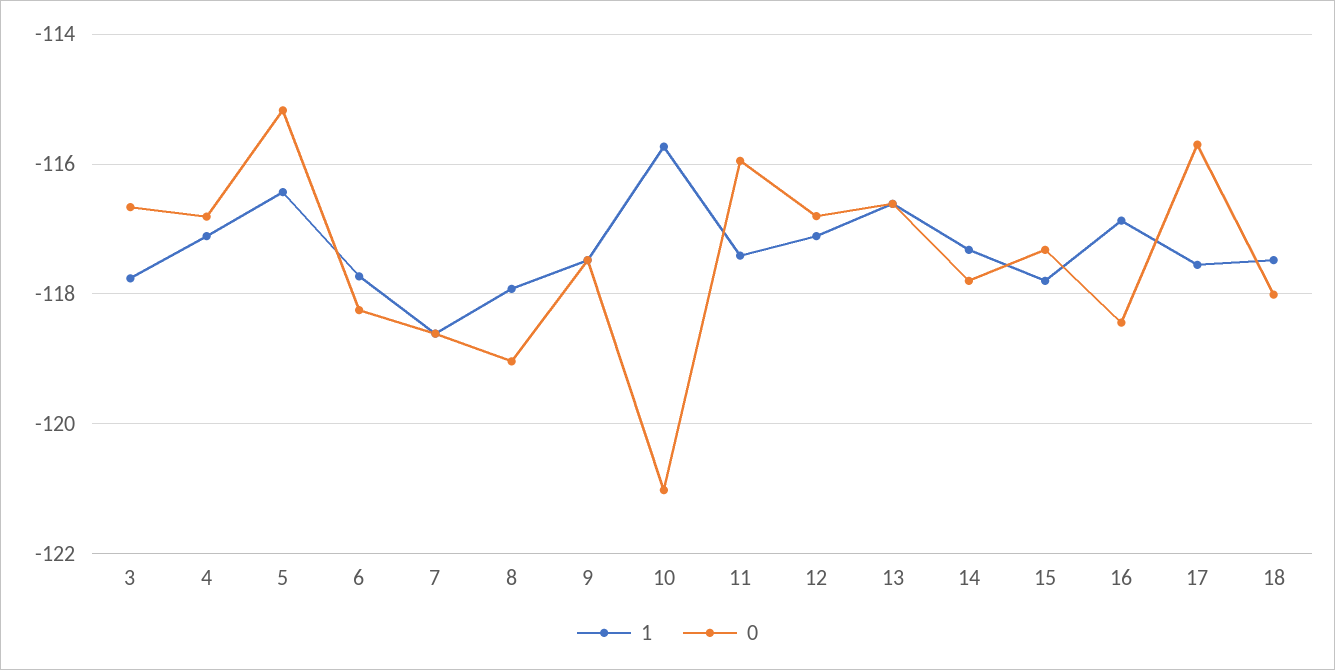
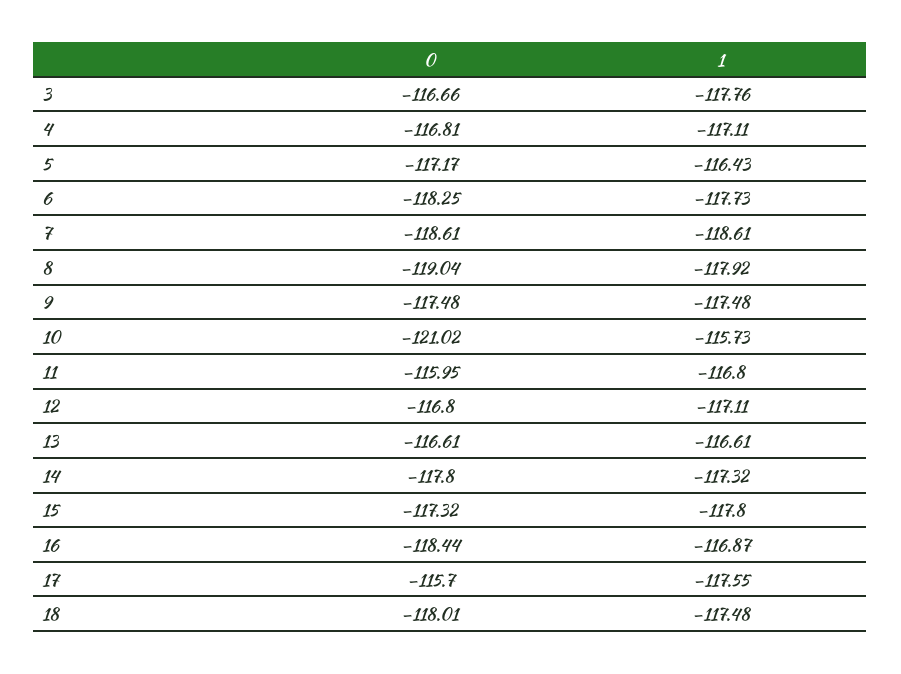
  {
    "1": {
      "3": -117.76,
      "4": -117.11,
      "5": -116.43,
      "6": -117.73,
      "7": -118.61,
      "8": -117.92,
      "9": -117.48,
      "10": -115.73,
-     "11": -117.4,
+     "11": -116.8,
      "12": -117.11,
      "13": -116.61,
      "14": -117.32,
      "15": -117.8,
      "16": -116.87,
      "17": -117.55,
      "18": -117.48
    },
    "0": {
      "3": -116.66,
      "4": -116.81,
-     "5": -115.2,
+     "5": -117.17,
      "6": -118.25,
      "7": -118.61,
      "8": -119.04,
      "9": -117.48,
      "10": -121.02,
      "11": -115.95,
      "12": -116.8,
      "13": -116.61,
      "14": -117.8,
      "15": -117.32,
      "16": -118.44,
      "17": -115.7,
      "18": -118.01
    }
  }

